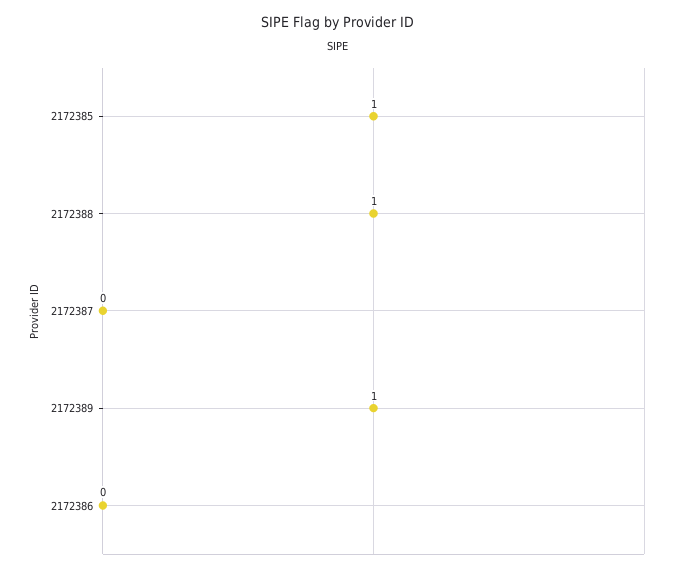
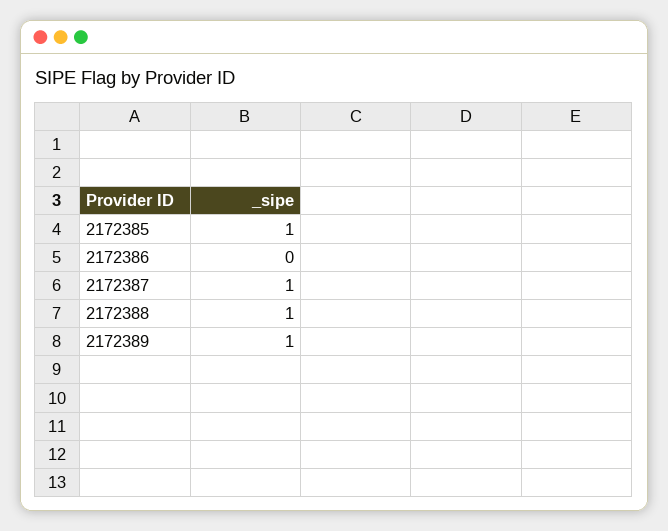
  {
    "2172385": 1,
    "2172388": 1,
-   "2172387": 0,
+   "2172387": 1,
    "2172389": 1,
    "2172386": 0
  }

